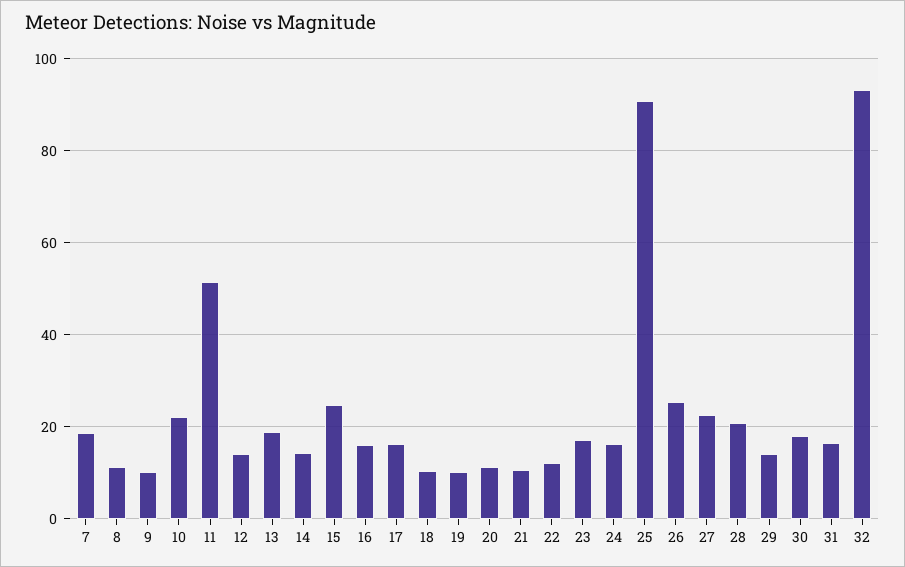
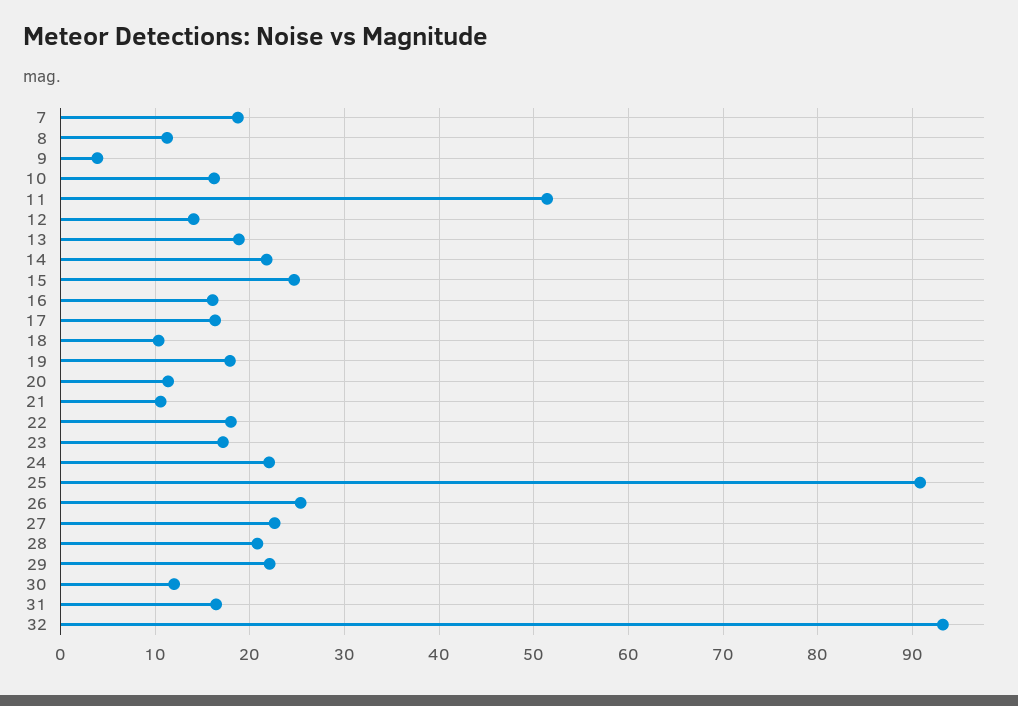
  {
    "7": 19,
    "8": 11,
-   "9": 10,
+   "9": 4,
-   "10": 22,
+   "10": 16,
    "11": 51,
    "12": 14,
    "13": 19,
-   "14": 14,
+   "14": 22,
    "15": 25,
    "16": 16,
    "17": 16,
    "18": 10,
-   "19": 10,
+   "19": 18,
    "20": 11,
    "21": 11,
-   "22": 12,
+   "22": 18,
    "23": 17,
-   "24": 16,
+   "24": 22,
    "25": 91,
    "26": 25,
    "27": 23,
    "28": 21,
-   "29": 14,
+   "29": 22,
-   "30": 18,
+   "30": 12,
    "31": 16,
    "32": 93
  }

